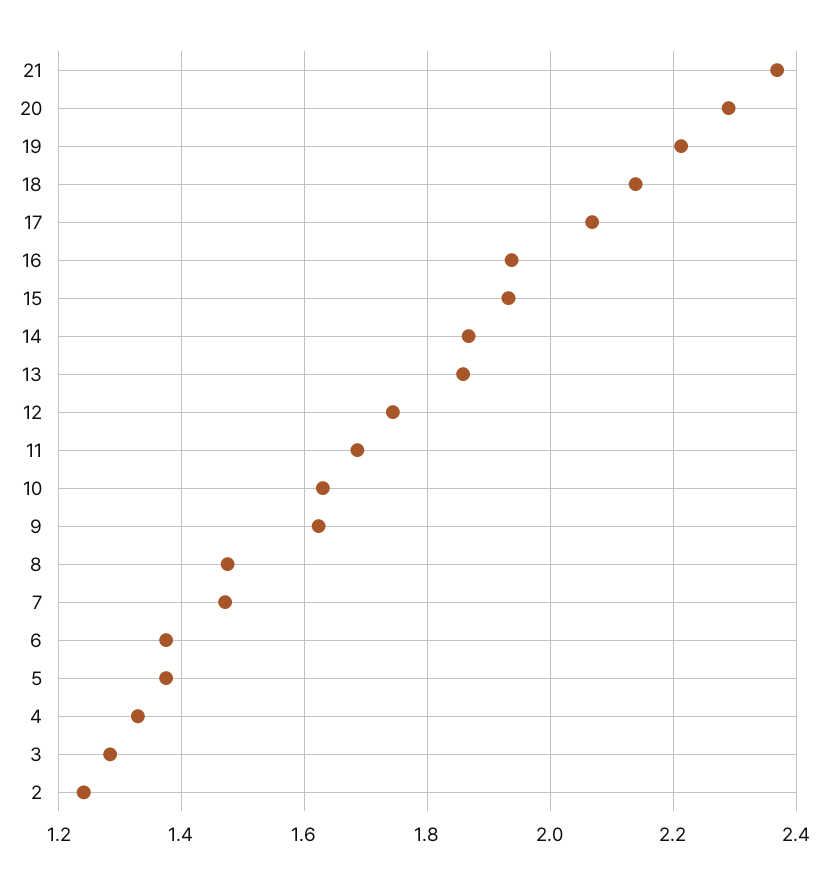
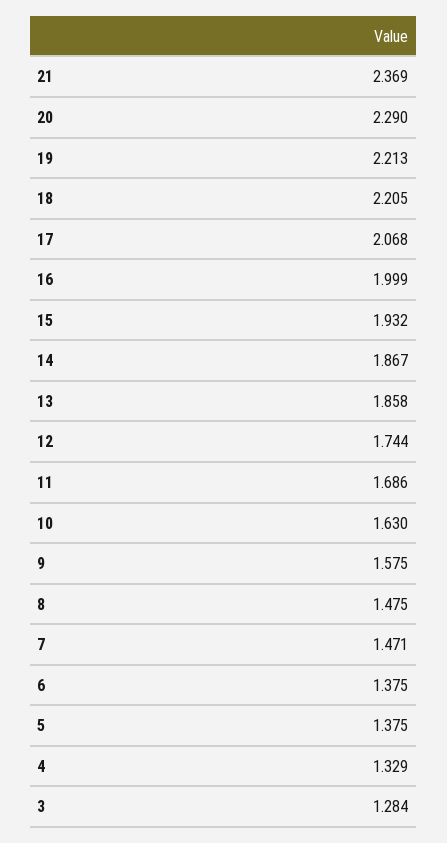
  {
    "21": 2.369,
    "20": 2.29,
    "19": 2.213,
-   "18": 2.14,
+   "18": 2.205,
    "17": 2.068,
-   "16": 1.94,
+   "16": 1.999,
    "15": 1.932,
    "14": 1.867,
    "13": 1.858,
    "12": 1.744,
    "11": 1.686,
    "10": 1.63,
-   "9": 1.62,
+   "9": 1.575,
    "8": 1.475,
    "7": 1.471,
    "6": 1.375,
    "5": 1.375,
    "4": 1.329,
-   "3": 1.284,
+   "3": 1.284
-   "2": 1.24
  }

